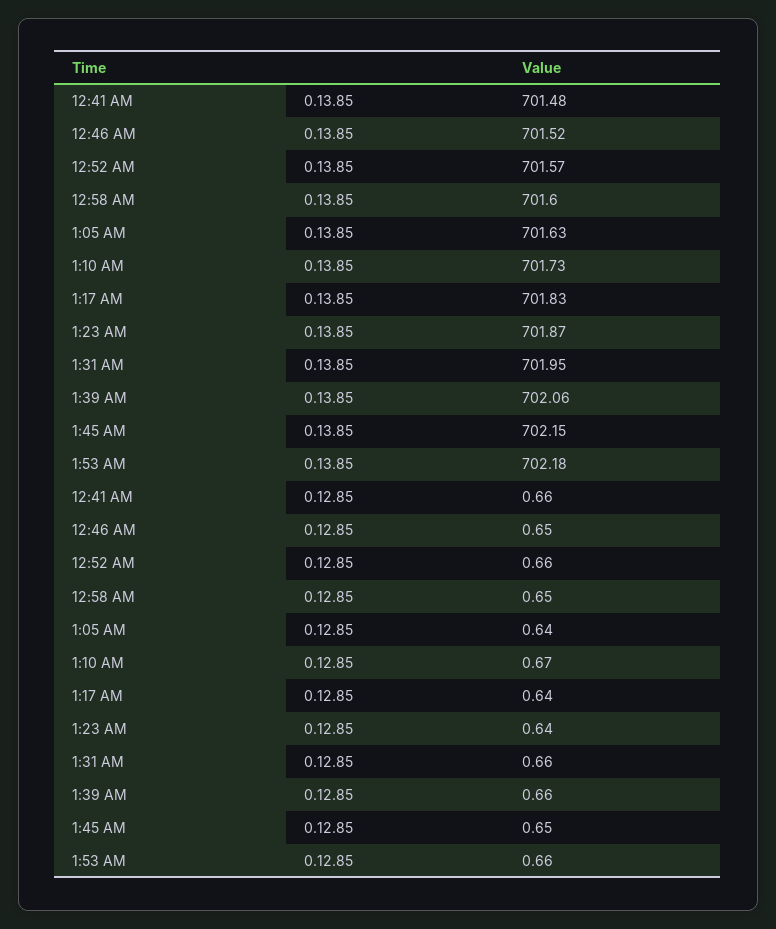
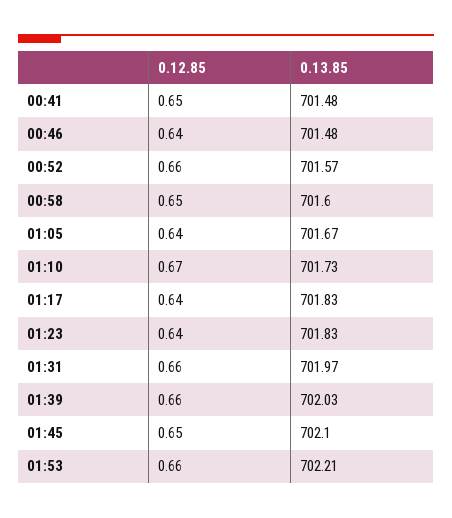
  {
    "12:41 AM": {
      "0.13.85": 701.48,
-     "0.12.85": 0.66
+     "0.12.85": 0.65
    },
    "12:46 AM": {
-     "0.13.85": 701.52,
+     "0.13.85": 701.48,
-     "0.12.85": 0.65
+     "0.12.85": 0.64
    },
    "12:52 AM": {
      "0.13.85": 701.57,
      "0.12.85": 0.66
    },
    "12:58 AM": {
      "0.13.85": 701.6,
      "0.12.85": 0.65
    },
    "1:05 AM": {
-     "0.13.85": 701.63,
+     "0.13.85": 701.67,
      "0.12.85": 0.64
    },
    "1:10 AM": {
      "0.13.85": 701.73,
      "0.12.85": 0.67
    },
    "1:17 AM": {
      "0.13.85": 701.83,
      "0.12.85": 0.64
    },
    "1:23 AM": {
-     "0.13.85": 701.87,
+     "0.13.85": 701.83,
      "0.12.85": 0.64
    },
    "1:31 AM": {
-     "0.13.85": 701.95,
+     "0.13.85": 701.97,
      "0.12.85": 0.66
    },
    "1:39 AM": {
-     "0.13.85": 702.06,
+     "0.13.85": 702.03,
      "0.12.85": 0.66
    },
    "1:45 AM": {
-     "0.13.85": 702.15,
+     "0.13.85": 702.1,
      "0.12.85": 0.65
    },
    "1:53 AM": {
-     "0.13.85": 702.18,
+     "0.13.85": 702.21,
      "0.12.85": 0.66
    }
  }

